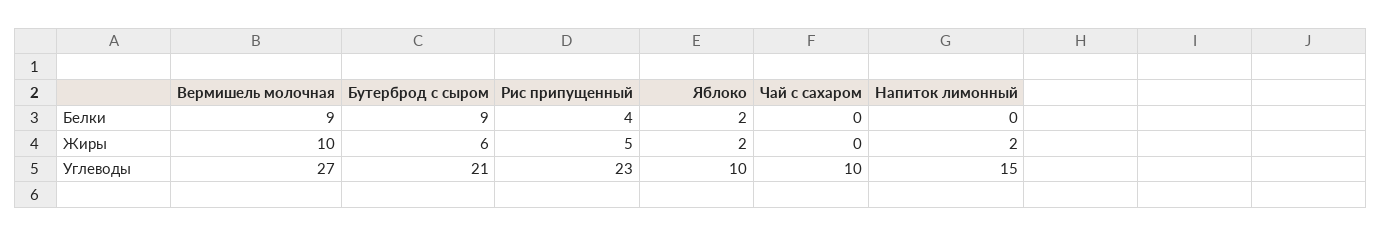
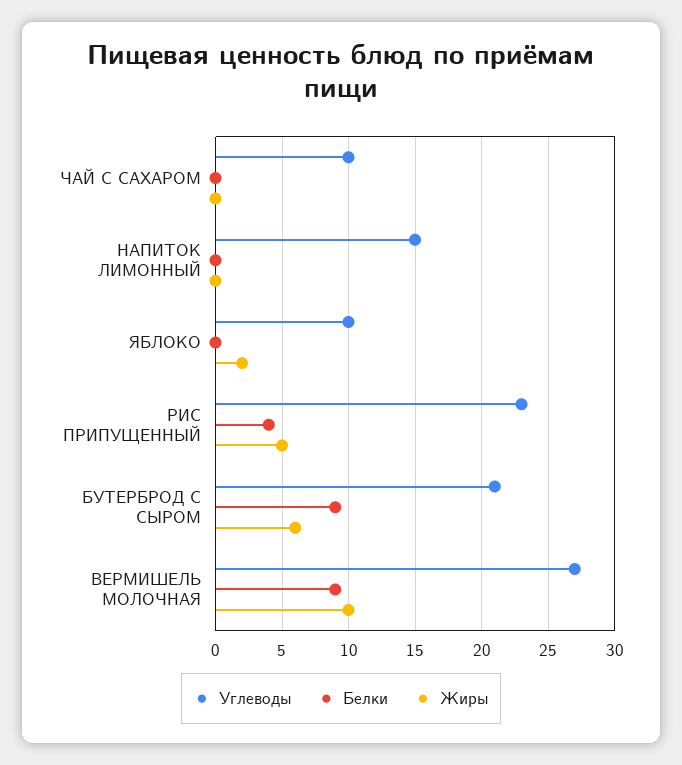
  {
    "Белки": {
      "Вермишель молочная": 9,
      "Бутерброд с сыром": 9,
      "Рис припущенный": 4,
-     "Яблоко": 2,
+     "Яблоко": 0,
      "Чай с сахаром": 0,
      "Напиток лимонный": 0
    },
    "Жиры": {
      "Вермишель молочная": 10,
      "Бутерброд с сыром": 6,
      "Рис припущенный": 5,
      "Яблоко": 2,
      "Чай с сахаром": 0,
-     "Напиток лимонный": 2
+     "Напиток лимонный": 0
    },
    "Углеводы": {
      "Вермишель молочная": 27,
      "Бутерброд с сыром": 21,
      "Рис припущенный": 23,
      "Яблоко": 10,
      "Чай с сахаром": 10,
      "Напиток лимонный": 15
    }
  }

